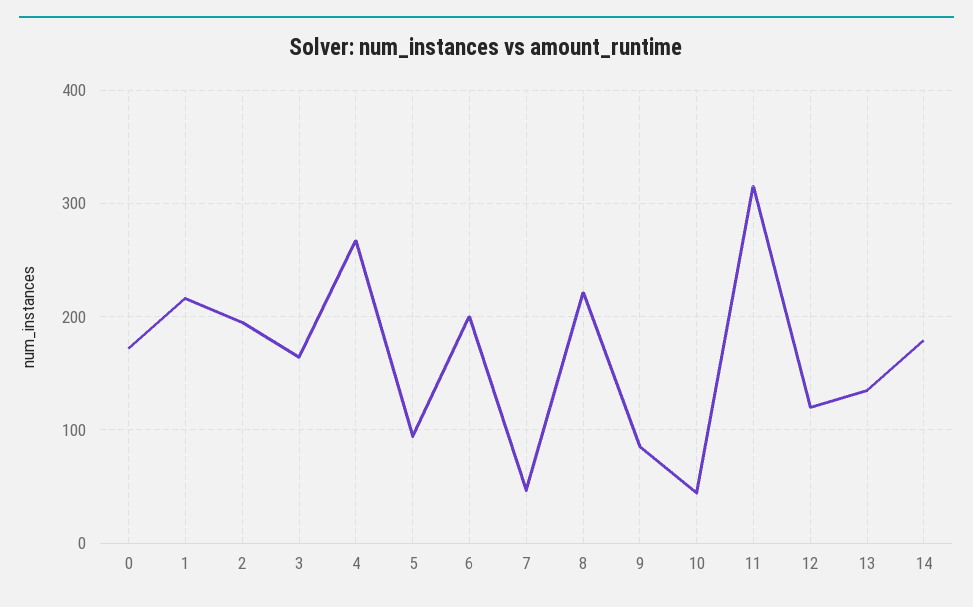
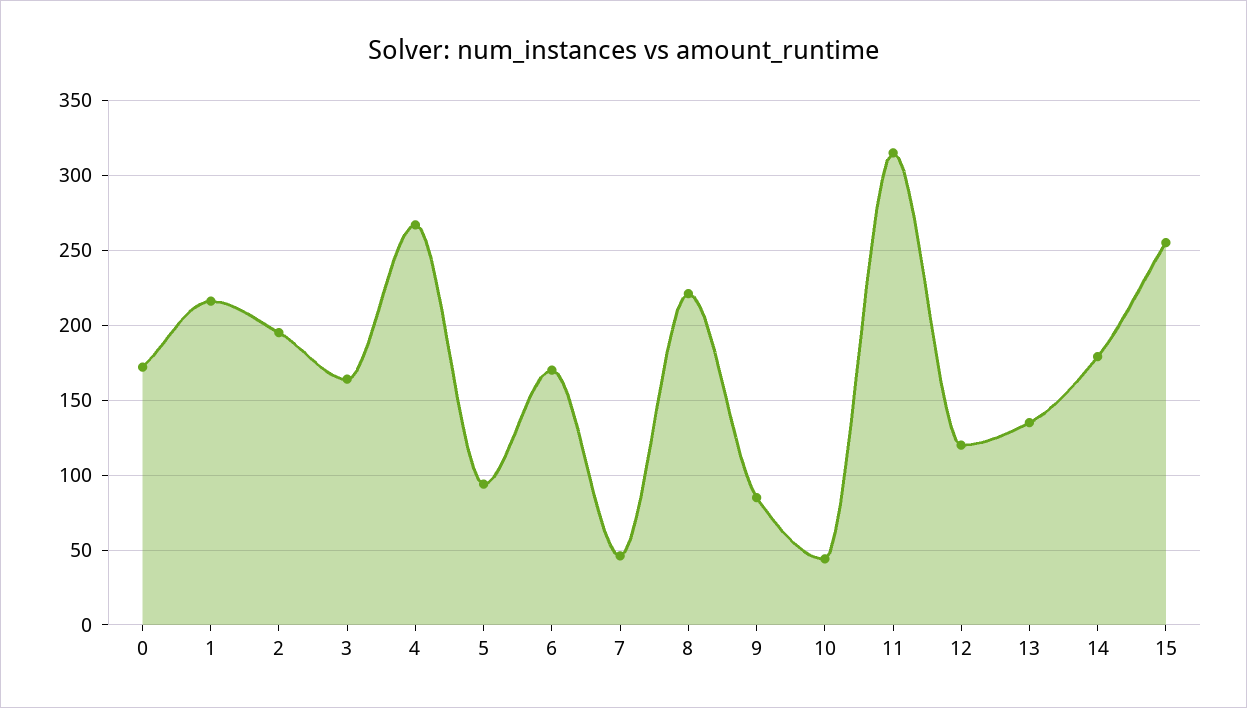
  {
    "0": 170,
    "1": 215,
    "2": 195,
    "3": 165,
    "4": 265,
    "5": 95,
-   "6": 200,
+   "6": 170,
    "7": 45,
    "8": 220,
    "9": 85,
    "10": 45,
    "11": 315,
    "12": 120,
    "13": 135,
-   "14": 180
+   "14": 180,
+   "15": 255
  }

